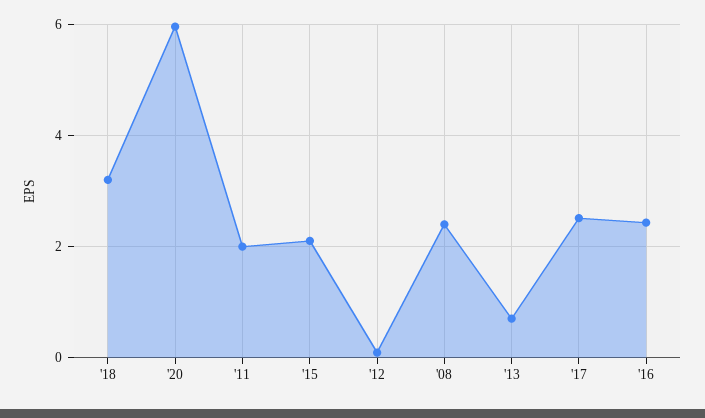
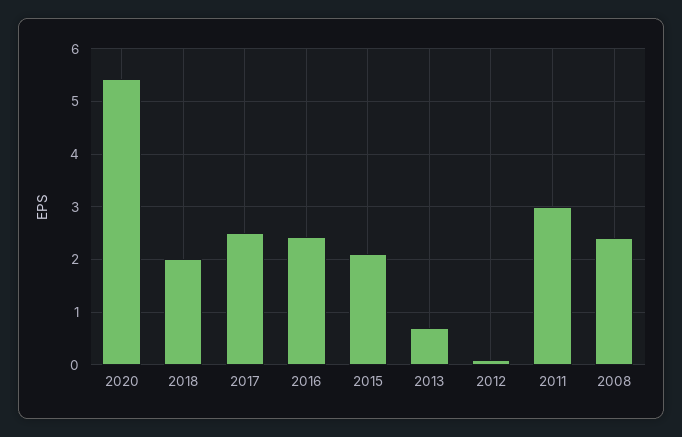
  {
-   "'18": 3.2,
+   "'18": 2,
-   "'20": 6,
+   "'20": 5.4,
-   "'11": 2,
+   "'11": 3,
    "'15": 2.2,
    "'12": 0,
    "'08": 2.4,
    "'13": 0.8,
    "'17": 2.6,
    "'16": 2.4
  }

